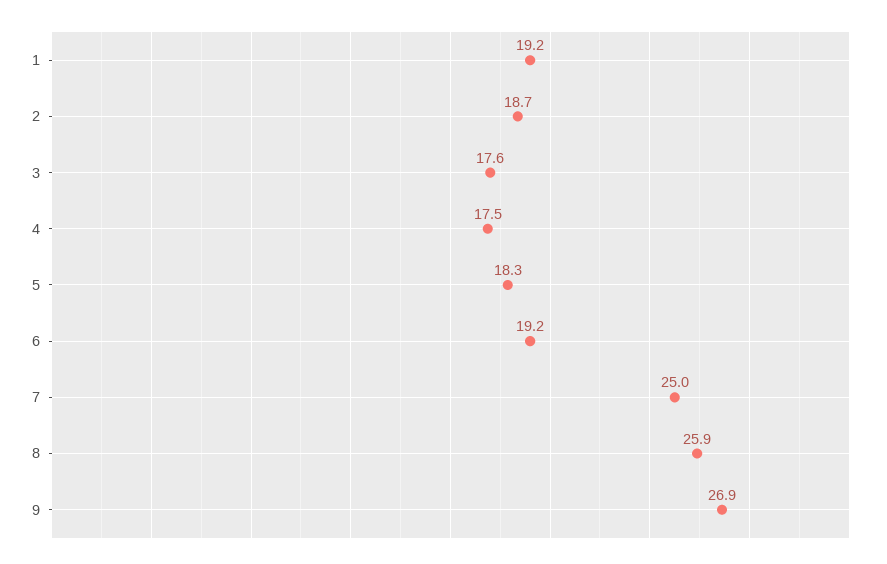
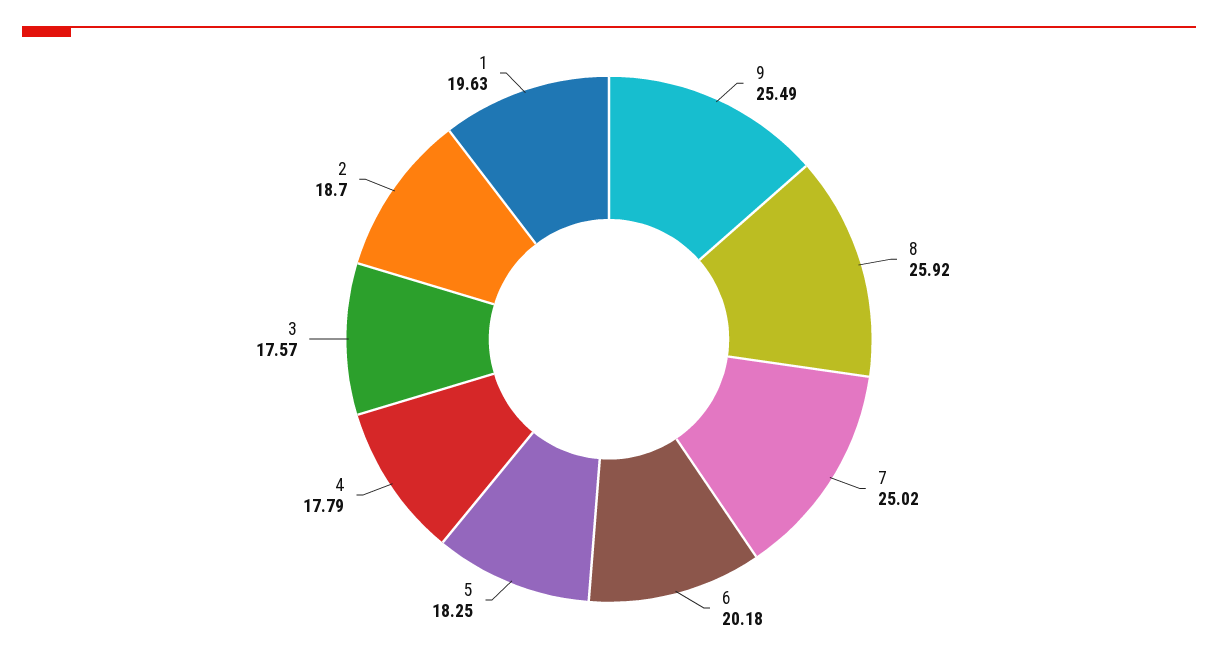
  {
-   "1": 19.2,
+   "1": 19.63,
    "2": 18.7,
    "3": 17.57,
-   "4": 17.5,
+   "4": 17.79,
    "5": 18.25,
-   "6": 19.2,
+   "6": 20.18,
    "7": 25.02,
    "8": 25.92,
-   "9": 26.9
+   "9": 25.49
  }

